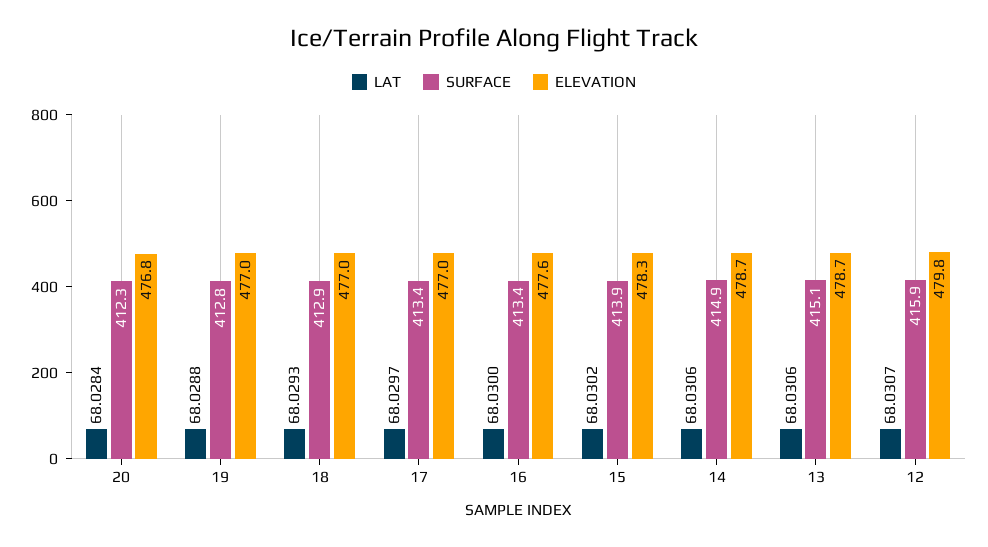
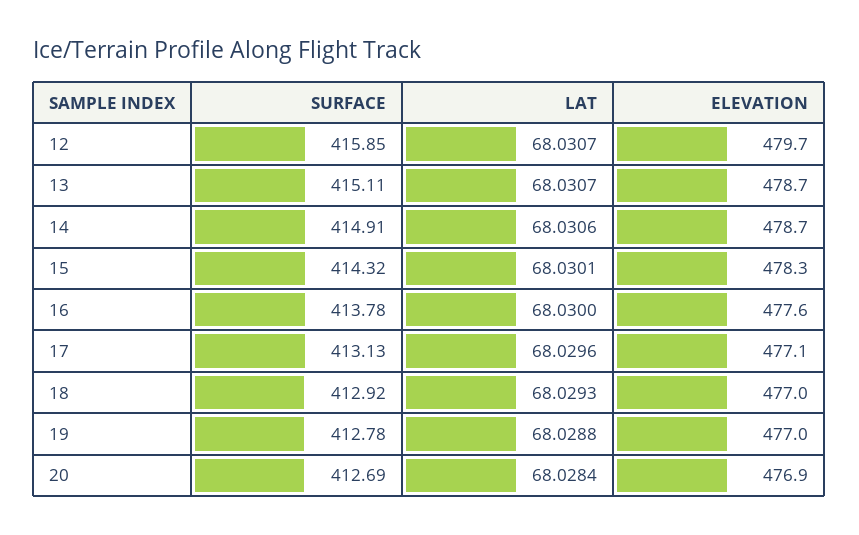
  {
    "LAT": {
      "20": 68.0284,
      "19": 68.0288,
      "18": 68.0293,
-     "17": 68.0297,
+     "17": 68.0296,
      "16": 68.03,
-     "15": 68.0302,
+     "15": 68.0301,
      "14": 68.0306,
-     "13": 68.0306,
+     "13": 68.0307,
      "12": 68.0307
    },
    "SURFACE": {
-     "20": 412.3,
+     "20": 412.69,
      "19": 412.78,
      "18": 412.92,
-     "17": 413.4,
+     "17": 413.13,
-     "16": 413.4,
+     "16": 413.78,
-     "15": 413.9,
+     "15": 414.32,
      "14": 414.91,
      "13": 415.11,
      "12": 415.85
    },
    "ELEVATION": {
-     "20": 476.8,
+     "20": 476.9,
      "19": 477,
      "18": 477,
-     "17": 477,
+     "17": 477.1,
      "16": 477.6,
      "15": 478.3,
      "14": 478.7,
      "13": 478.7,
-     "12": 479.8
+     "12": 479.7
    }
  }

